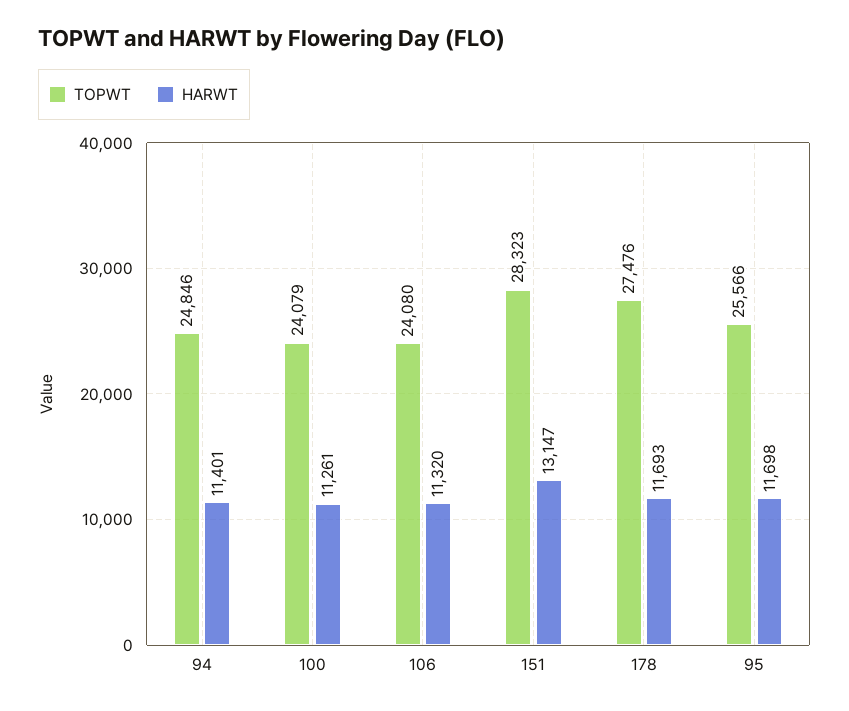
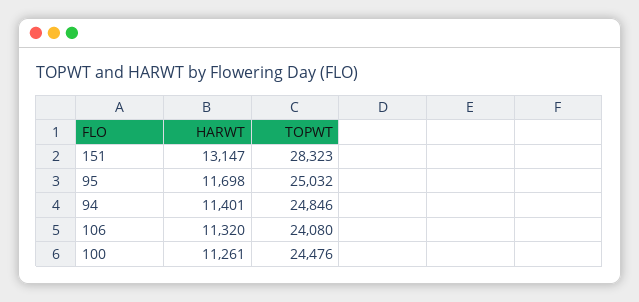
  {
    "TOPWT": {
      "94": 24846,
-     "100": 24079,
+     "100": 24476,
      "106": 24080,
      "151": 28323,
-     "178": 27476,
-     "95": 25566
+     "95": 25032
    },
    "HARWT": {
      "94": 11401,
      "100": 11261,
      "106": 11320,
      "151": 13147,
-     "178": 11693,
      "95": 11698
    }
  }

